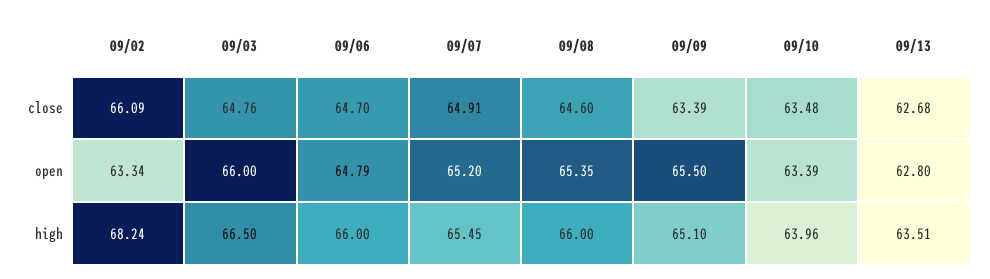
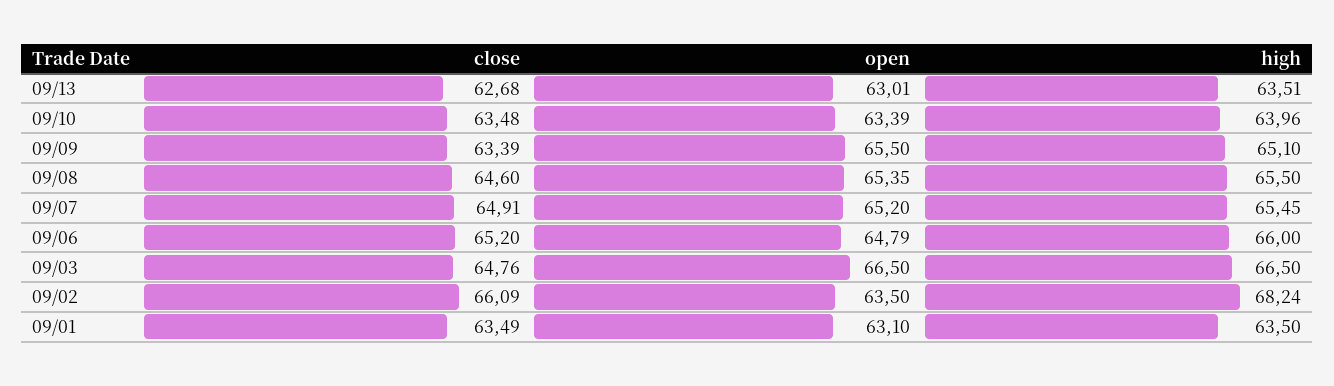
  {
    "09/02": {
      "close": 66.09,
-     "open": 63.34,
+     "open": 63.5,
      "high": 68.24
    },
    "09/03": {
      "close": 64.76,
-     "open": 66,
+     "open": 66.5,
      "high": 66.5
    },
    "09/06": {
-     "close": 64.7,
+     "close": 65.2,
      "open": 64.79,
      "high": 66
    },
    "09/07": {
      "close": 64.91,
      "open": 65.2,
      "high": 65.45
    },
    "09/08": {
      "close": 64.6,
      "open": 65.35,
-     "high": 66
+     "high": 65.5
    },
    "09/09": {
      "close": 63.39,
      "open": 65.5,
      "high": 65.1
    },
    "09/10": {
      "close": 63.48,
      "open": 63.39,
      "high": 63.96
    },
    "09/13": {
      "close": 62.68,
-     "open": 62.8,
+     "open": 63.01,
      "high": 63.51
-   }
+   },
+   "09/01": {
+     "close": 63.49,
+     "open": 63.1,
+     "high": 63.5
+   }
  }

